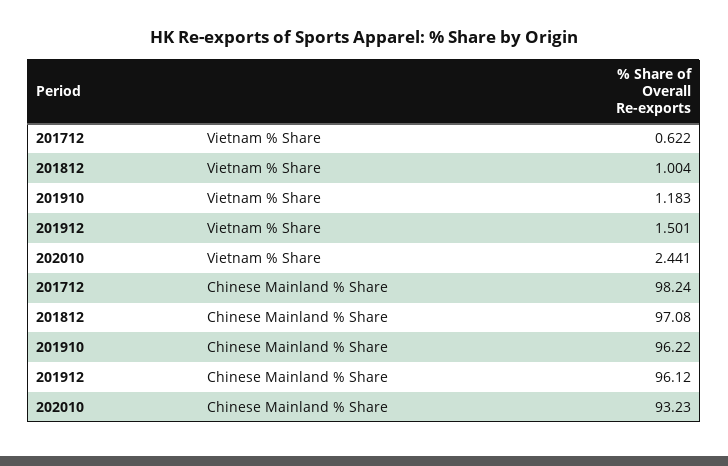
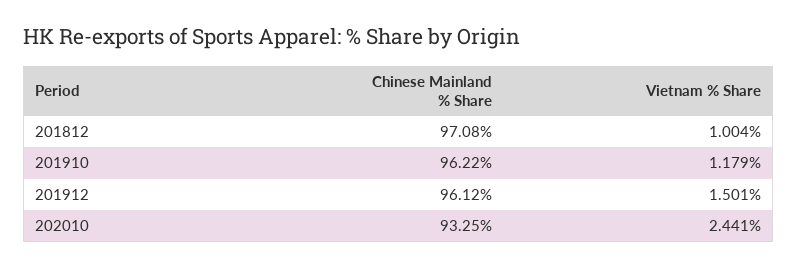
  {
-   "201712": {
-     "Vietnam % Share": 0.622,
-     "Chinese Mainland % Share": 98.24
-   },
    "201812": {
      "Vietnam % Share": 1.004,
      "Chinese Mainland % Share": 97.08
    },
    "201910": {
-     "Vietnam % Share": 1.183,
+     "Vietnam % Share": 1.179,
      "Chinese Mainland % Share": 96.22
    },
    "201912": {
      "Vietnam % Share": 1.501,
      "Chinese Mainland % Share": 96.12
    },
    "202010": {
      "Vietnam % Share": 2.441,
-     "Chinese Mainland % Share": 93.23
+     "Chinese Mainland % Share": 93.25
    }
  }

